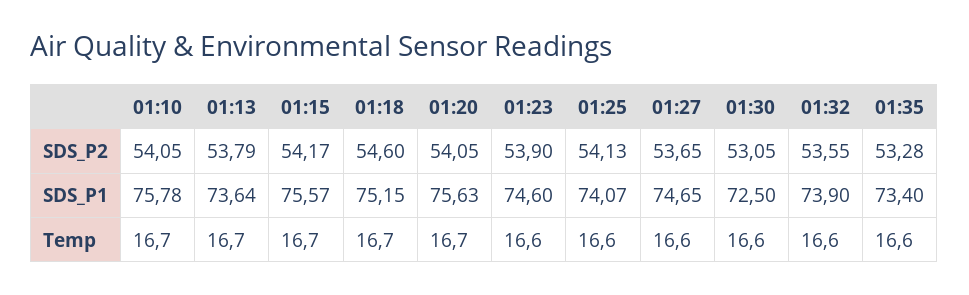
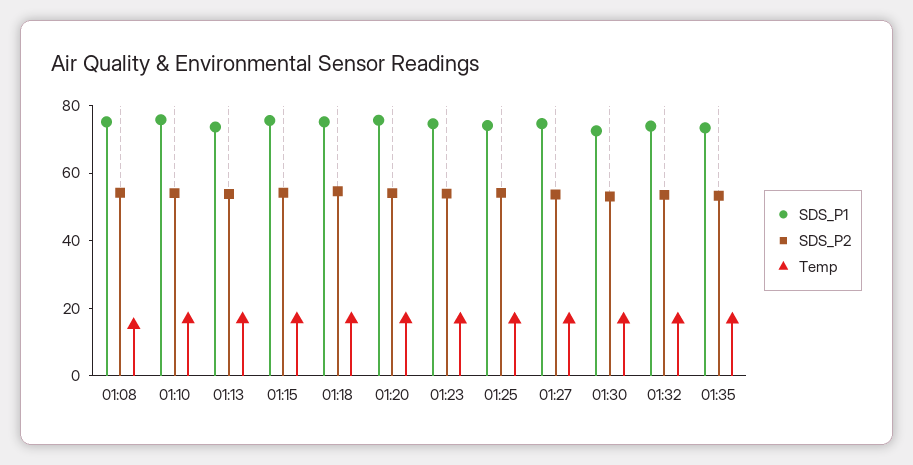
  {
    "SDS_P2": {
      "01:10": 54.05,
      "01:13": 53.79,
      "01:15": 54.17,
      "01:18": 54.6,
      "01:20": 54.05,
      "01:23": 53.9,
      "01:25": 54.13,
      "01:27": 53.65,
      "01:30": 53.05,
      "01:32": 53.55,
-     "01:35": 53.28
+     "01:35": 53.28,
+     "01:08": 55
    },
    "SDS_P1": {
      "01:10": 75.78,
      "01:13": 73.64,
      "01:15": 75.57,
      "01:18": 75.15,
      "01:20": 75.63,
      "01:23": 74.6,
      "01:25": 74.07,
      "01:27": 74.65,
      "01:30": 72.5,
      "01:32": 73.9,
-     "01:35": 73.4
+     "01:35": 73.4,
+     "01:08": 75
    },
    "Temp": {
      "01:10": 16.7,
      "01:13": 16.7,
      "01:15": 16.7,
      "01:18": 16.7,
      "01:20": 16.7,
      "01:23": 16.6,
      "01:25": 16.6,
      "01:27": 16.6,
      "01:30": 16.6,
      "01:32": 16.6,
-     "01:35": 16.6
+     "01:35": 16.6,
+     "01:08": 15
    }
  }

